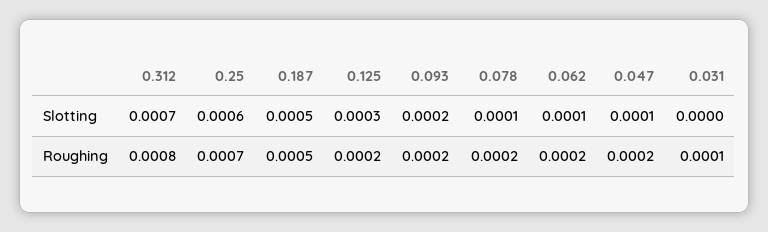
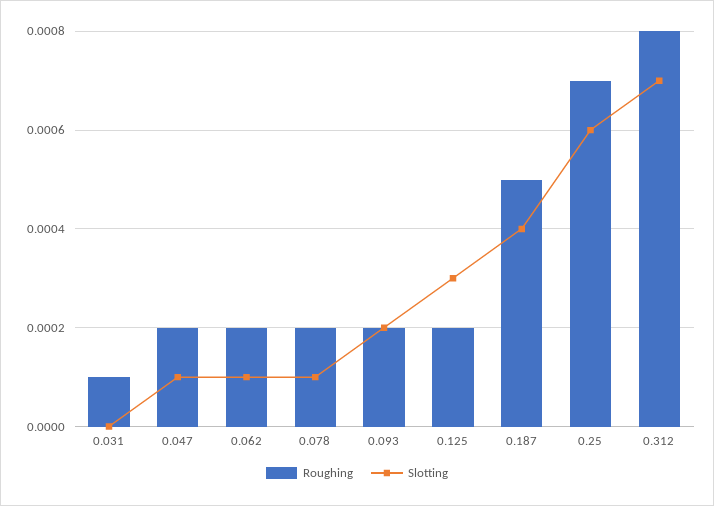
  {
    "Slotting": {
      "0.312": 0.0007,
      "0.25": 0.0006,
-     "0.187": 0.0005,
+     "0.187": 0.0004,
      "0.125": 0.0003,
      "0.093": 0.0002,
      "0.078": 0.0001,
      "0.062": 0.0001,
      "0.047": 0.0001,
      "0.031": 0
    },
    "Roughing": {
      "0.312": 0.0008,
      "0.25": 0.0007,
      "0.187": 0.0005,
      "0.125": 0.0002,
      "0.093": 0.0002,
      "0.078": 0.0002,
      "0.062": 0.0002,
      "0.047": 0.0002,
      "0.031": 0.0001
    }
  }

